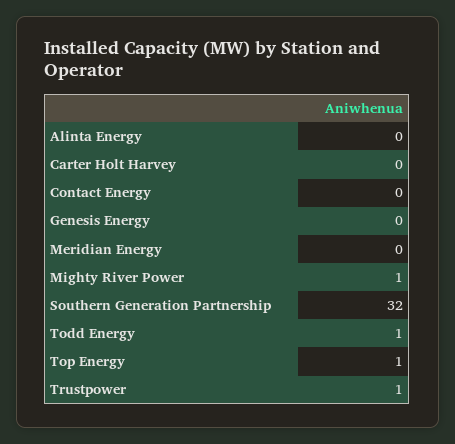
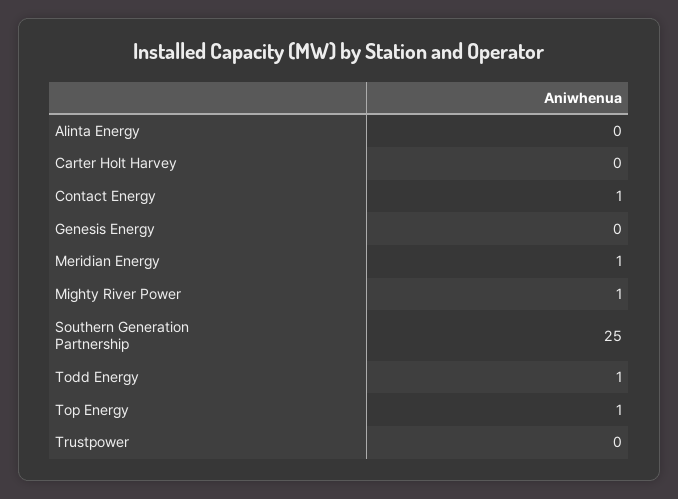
  {
    "Alinta Energy": 0,
    "Carter Holt Harvey": 0,
-   "Contact Energy": 0,
+   "Contact Energy": 1,
    "Genesis Energy": 0,
-   "Meridian Energy": 0,
+   "Meridian Energy": 1,
    "Mighty River Power": 1,
-   "Southern Generation Partnership": 32,
+   "Southern Generation Partnership": 25,
    "Todd Energy": 1,
    "Top Energy": 1,
-   "Trustpower": 1
+   "Trustpower": 0
  }

